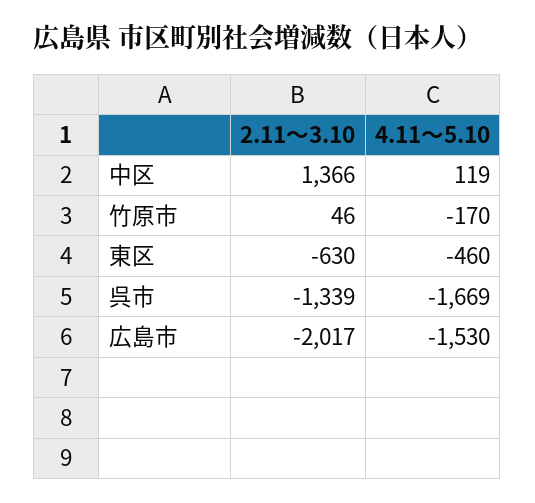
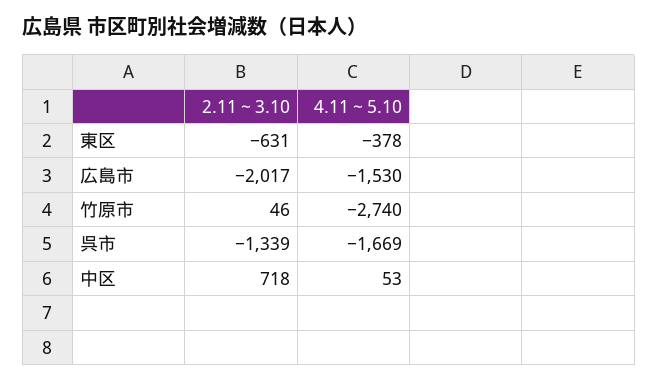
  {
    "2.11～3.10": {
-     "中区": 1366,
+     "中区": 718,
      "竹原市": 46,
-     "東区": -630,
+     "東区": -631,
      "呉市": -1339,
      "広島市": -2017
    },
    "4.11～5.10": {
-     "中区": 119,
+     "中区": 53,
-     "竹原市": -170,
+     "竹原市": -2740,
-     "東区": -460,
+     "東区": -378,
      "呉市": -1669,
      "広島市": -1530
    }
  }

